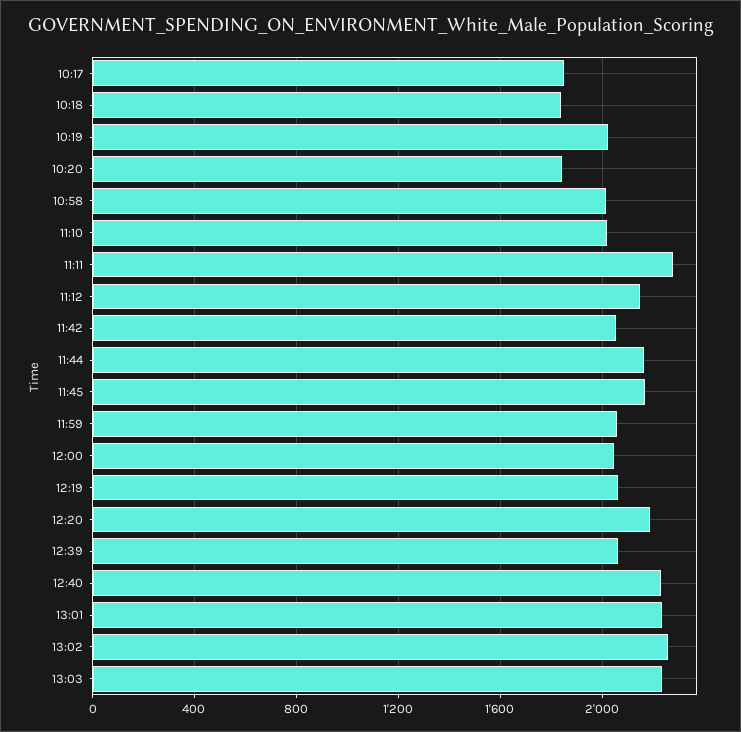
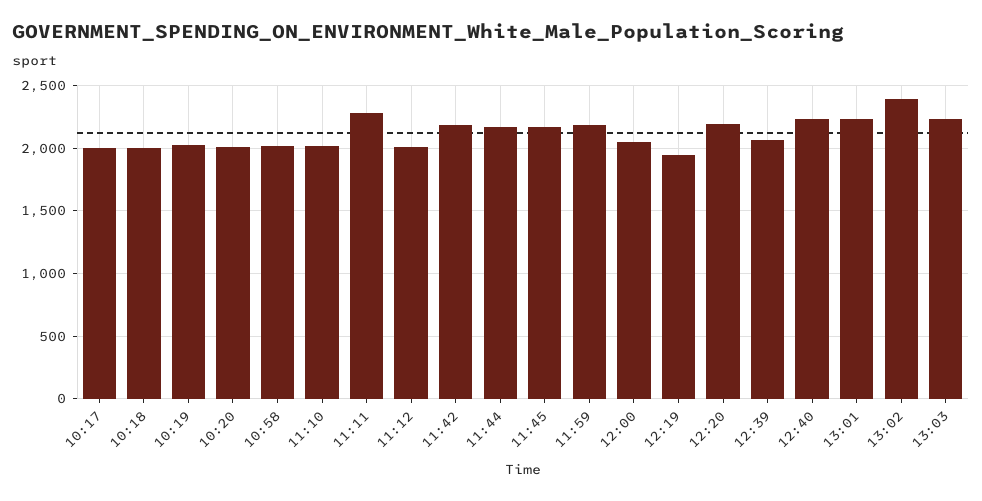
  {
-   "10:17": 1850,
+   "10:17": 2000,
-   "10:18": 1850,
+   "10:18": 2000,
    "10:19": 2050,
-   "10:20": 1850,
+   "10:20": 2000,
    "10:58": 2000,
    "11:10": 2000,
    "11:11": 2300,
-   "11:12": 2150,
+   "11:12": 2000,
-   "11:42": 2050,
+   "11:42": 2200,
    "11:44": 2150,
    "11:45": 2150,
-   "11:59": 2050,
+   "11:59": 2200,
    "12:00": 2050,
-   "12:19": 2050,
+   "12:19": 1950,
    "12:20": 2200,
    "12:39": 2050,
    "12:40": 2250,
    "13:01": 2250,
-   "13:02": 2250,
+   "13:02": 2400,
    "13:03": 2250
  }

